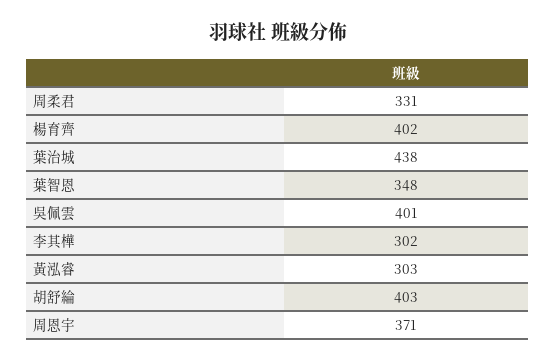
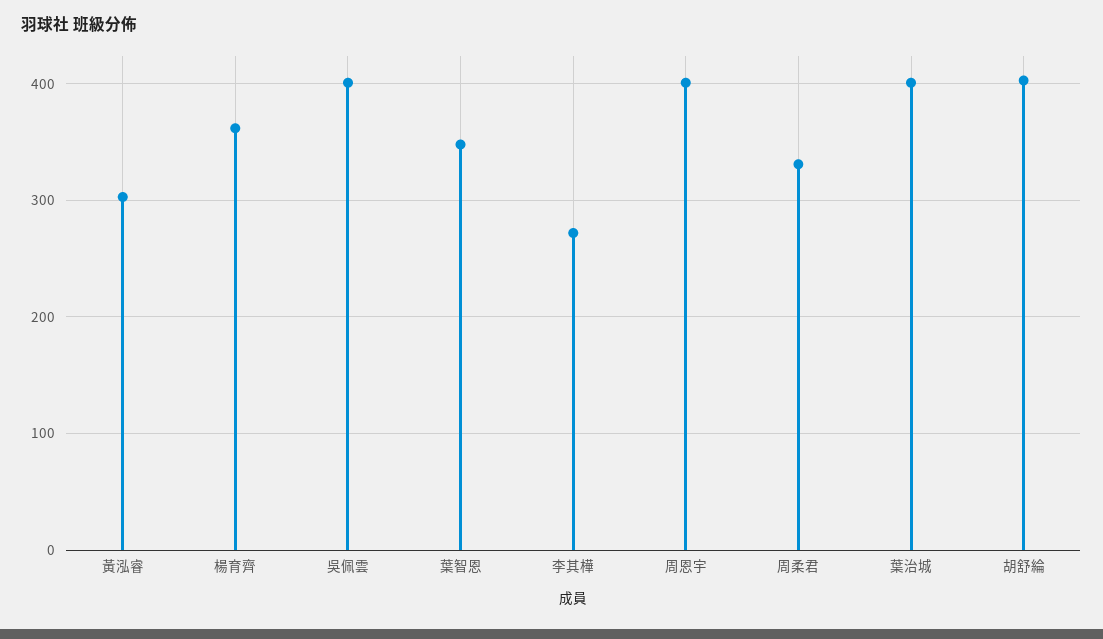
  {
    "周柔君": 331,
-   "楊育齊": 402,
+   "楊育齊": 360,
-   "葉治城": 438,
+   "葉治城": 400,
    "葉智恩": 348,
    "吳佩雲": 401,
-   "李其樺": 302,
+   "李其樺": 270,
    "黃泓睿": 303,
    "胡舒綸": 403,
-   "周恩宇": 371
+   "周恩宇": 400
  }

